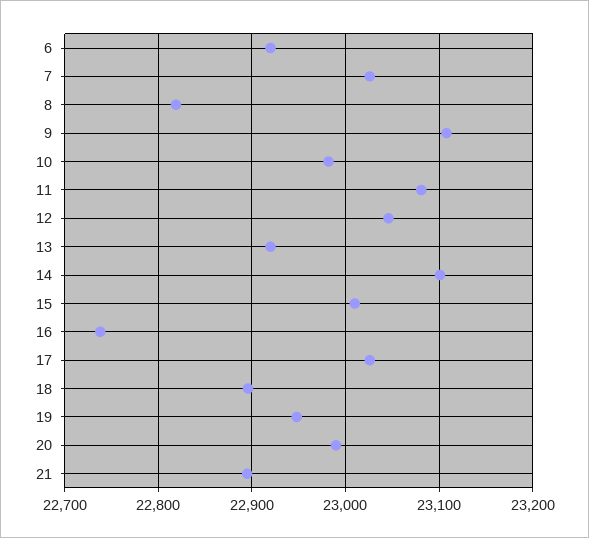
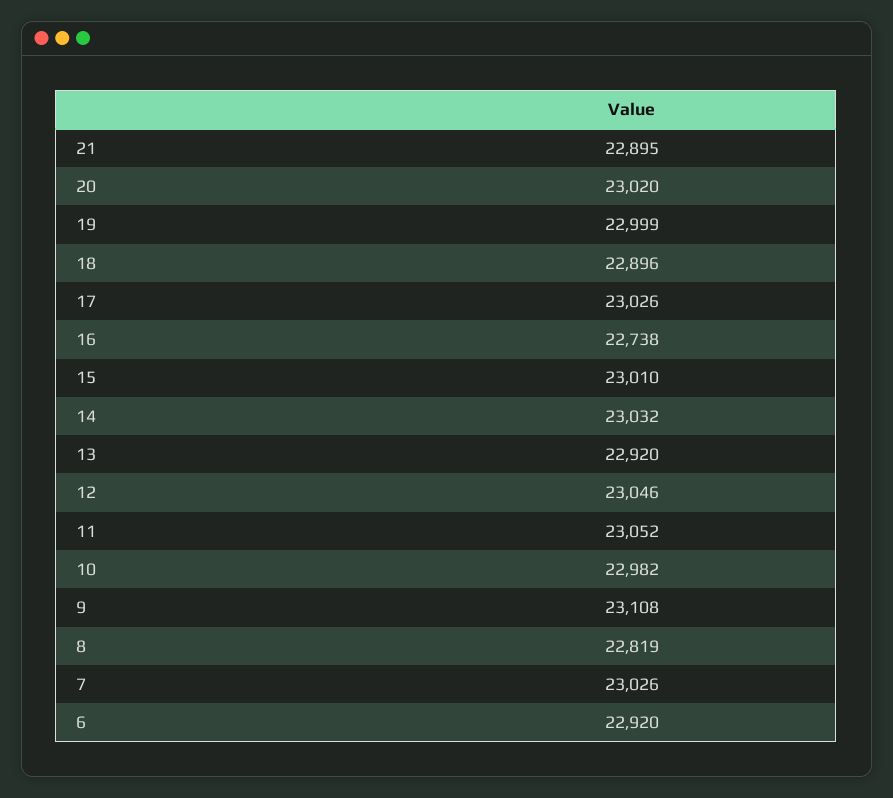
  {
    "6": 22920,
    "7": 23026,
    "8": 22819,
    "9": 23108,
    "10": 22982,
-   "11": 23080,
+   "11": 23052,
    "12": 23046,
    "13": 22920,
-   "14": 23100,
+   "14": 23032,
    "15": 23010,
    "16": 22738,
    "17": 23026,
    "18": 22896,
-   "19": 22950,
+   "19": 22999,
-   "20": 22990,
+   "20": 23020,
    "21": 22895
  }

